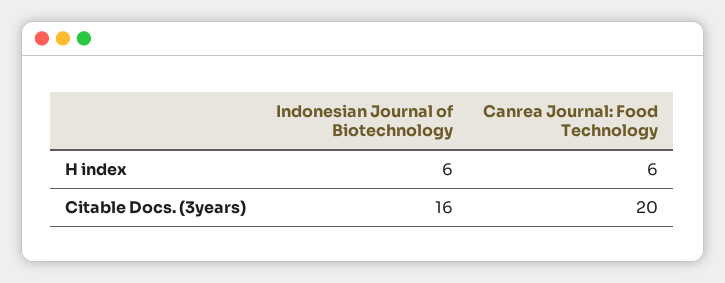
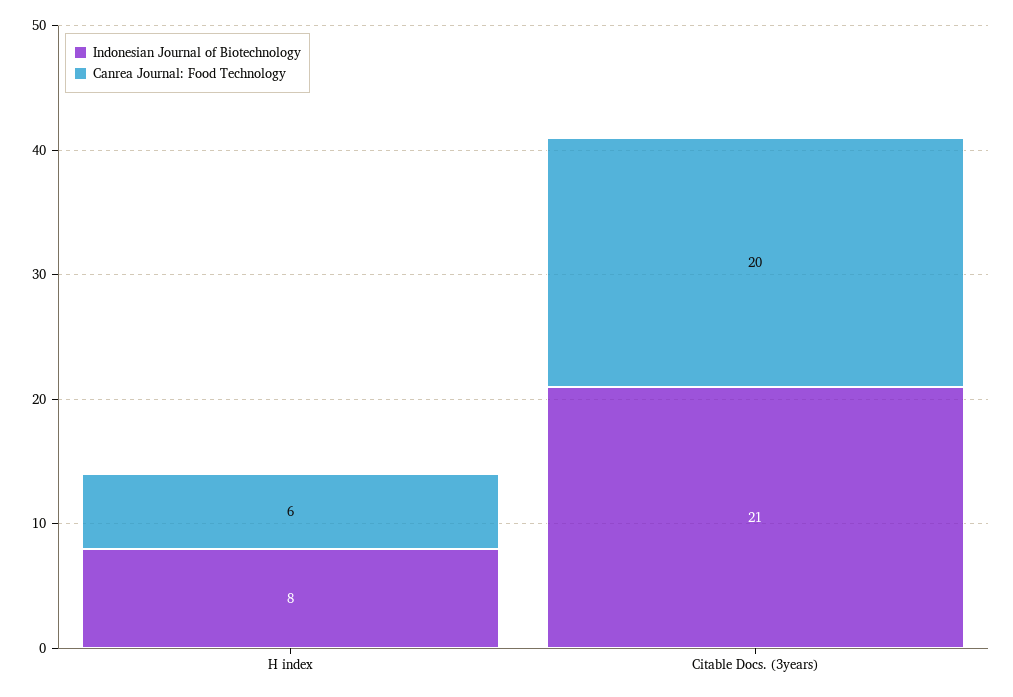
  {
    "Indonesian Journal of Biotechnology": {
-     "H index": 6,
+     "H index": 8,
-     "Citable Docs. (3years)": 16
+     "Citable Docs. (3years)": 21
    },
    "Canrea Journal: Food Technology": {
      "H index": 6,
      "Citable Docs. (3years)": 20
    }
  }

